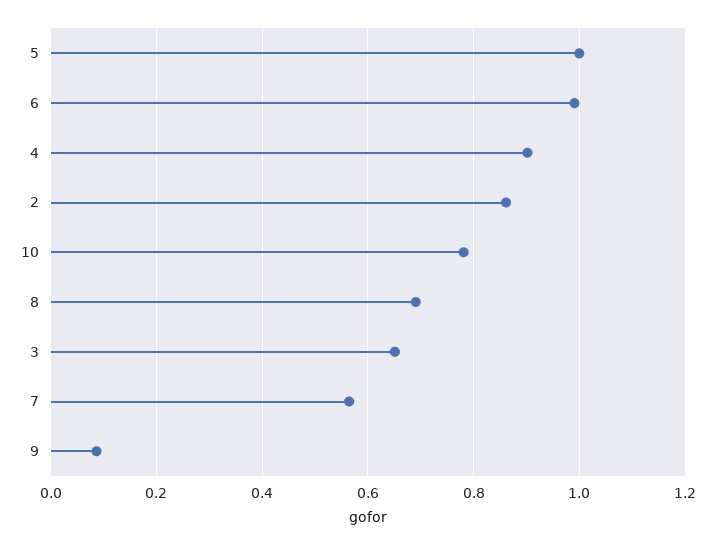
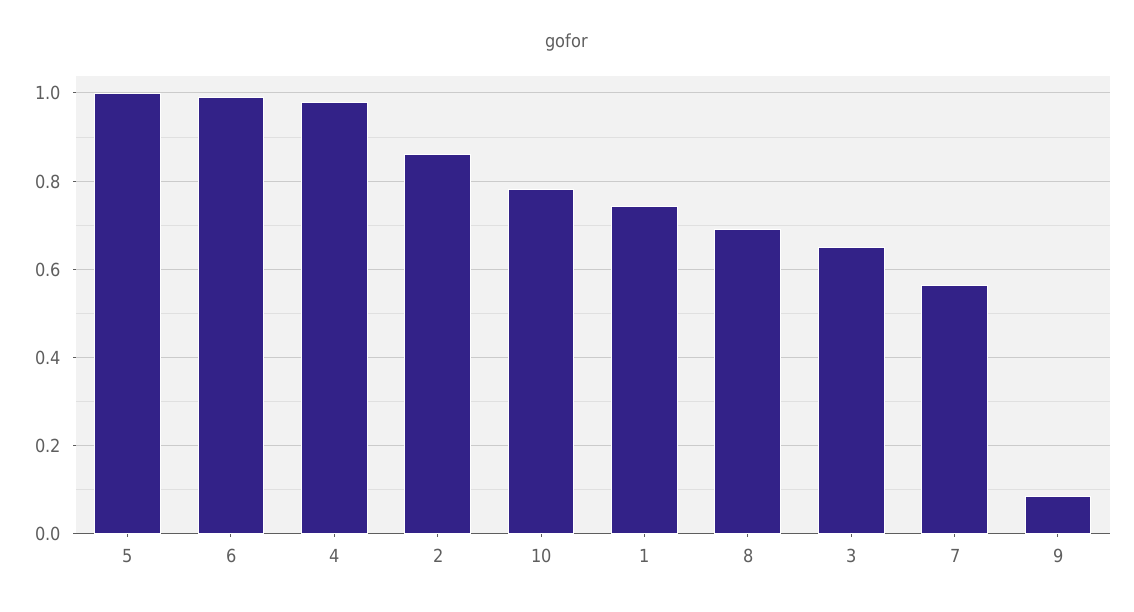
  {
    "5": 1,
    "6": 1,
-   "4": 0.9,
+   "4": 0.98,
    "2": 0.86,
    "10": 0.78,
    "8": 0.7,
    "3": 0.66,
    "7": 0.56,
-   "9": 0.08
+   "9": 0.08,
+   "1": 0.74
  }

